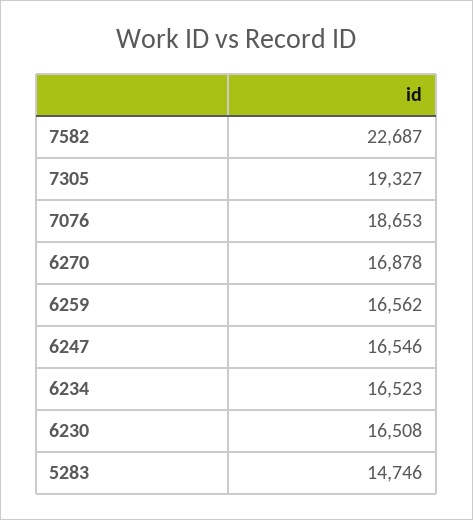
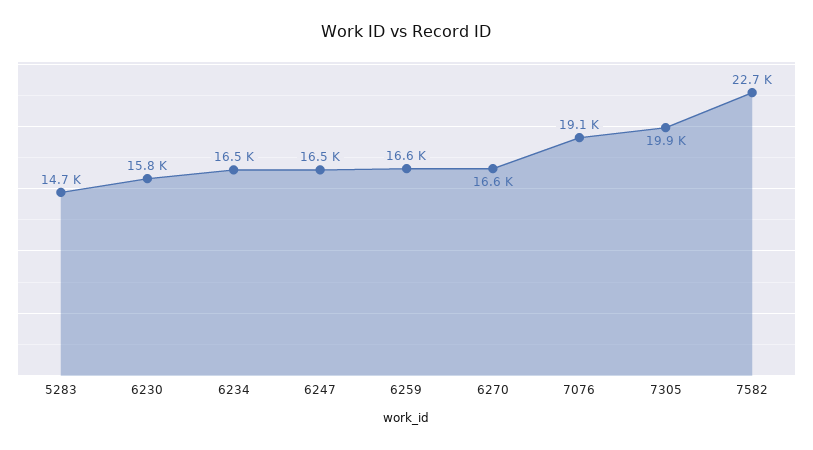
  {
    "7582": 22687,
-   "7305": 19327,
+   "7305": 19900,
-   "7076": 18653,
+   "7076": 19100,
-   "6270": 16878,
+   "6270": 16600,
    "6259": 16562,
    "6247": 16546,
    "6234": 16523,
-   "6230": 16508,
+   "6230": 15800,
    "5283": 14746
  }

